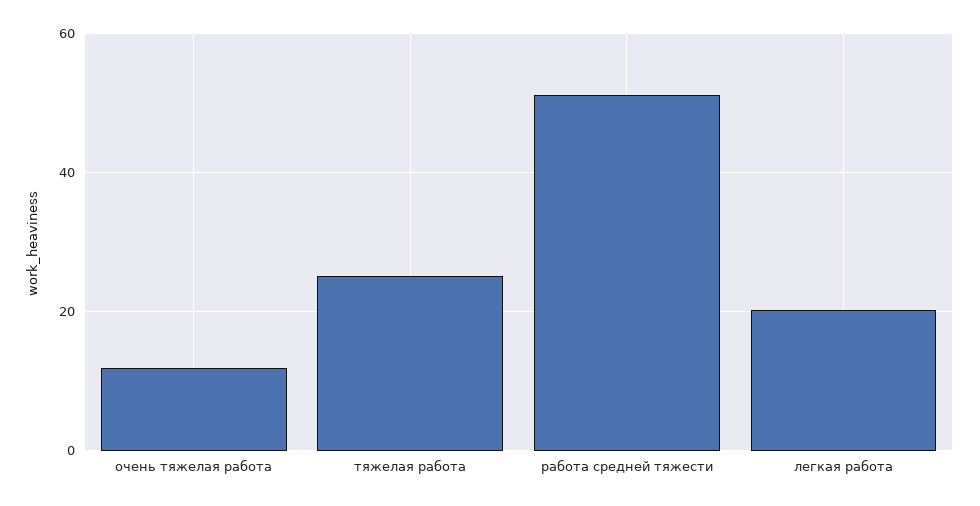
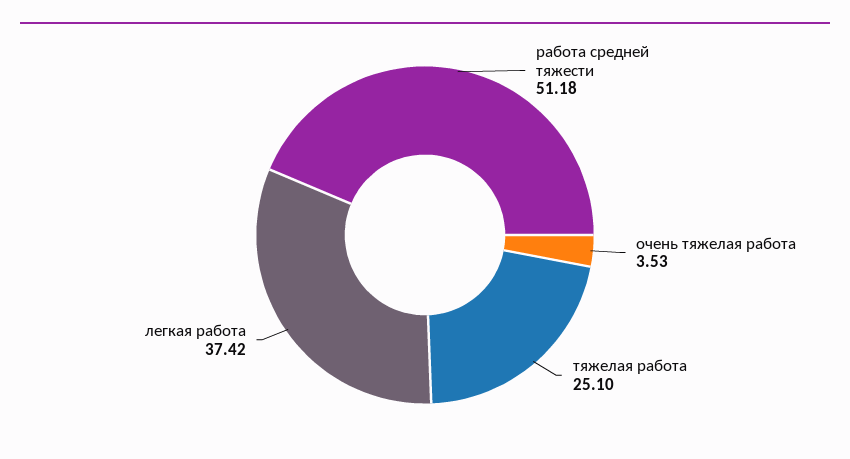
  {
-   "очень тяжелая работа": 12,
+   "очень тяжелая работа": 3.53,
    "тяжелая работа": 25.1,
    "работа средней тяжести": 51.18,
-   "легкая работа": 20
+   "легкая работа": 37.42
  }

